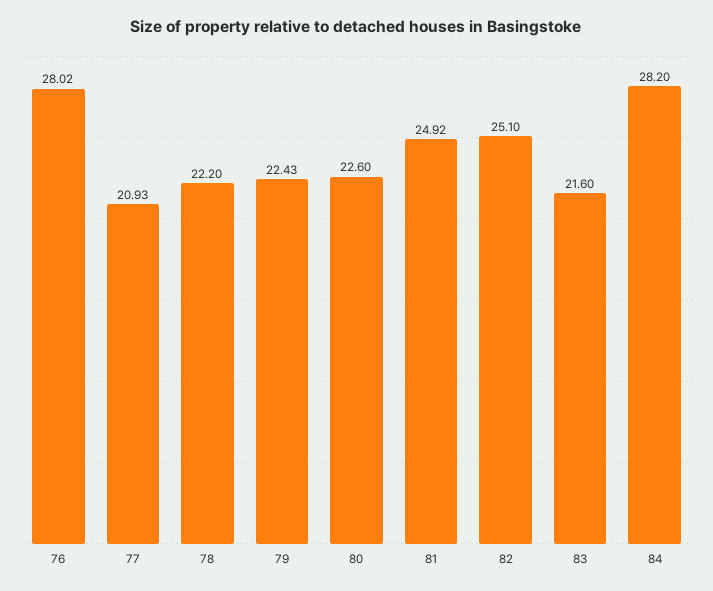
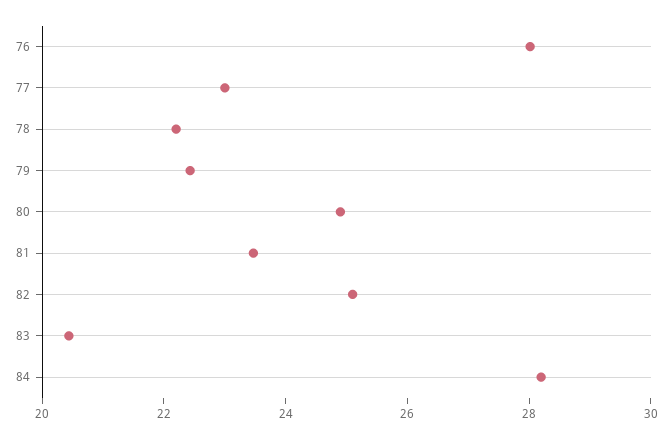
  {
    "76": 28.02,
-   "77": 20.93,
+   "77": 23,
    "78": 22.2,
    "79": 22.43,
-   "80": 22.6,
+   "80": 25,
-   "81": 24.92,
+   "81": 23.5,
    "82": 25.1,
-   "83": 21.6,
+   "83": 20.5,
    "84": 28.2
  }

